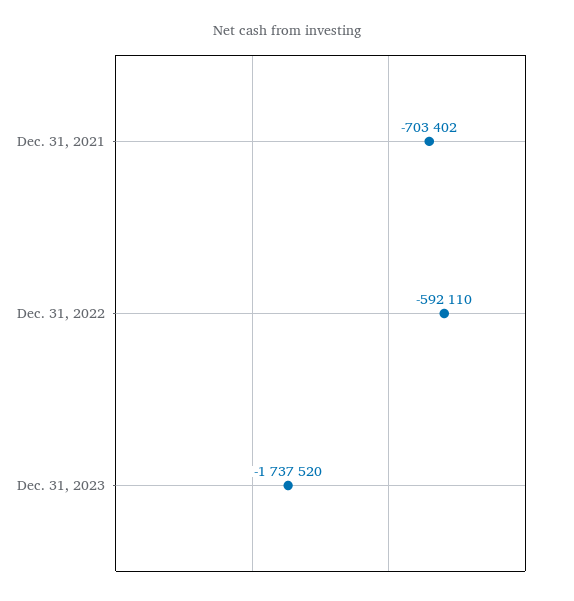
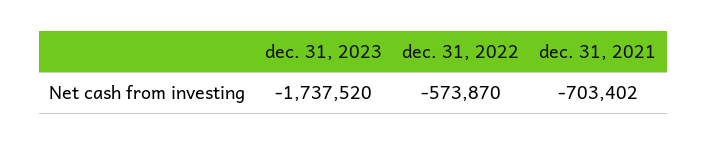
  {
    "Dec. 31, 2021": -703402,
-   "Dec. 31, 2022": -592110,
+   "Dec. 31, 2022": -573870,
    "Dec. 31, 2023": -1737520
  }

